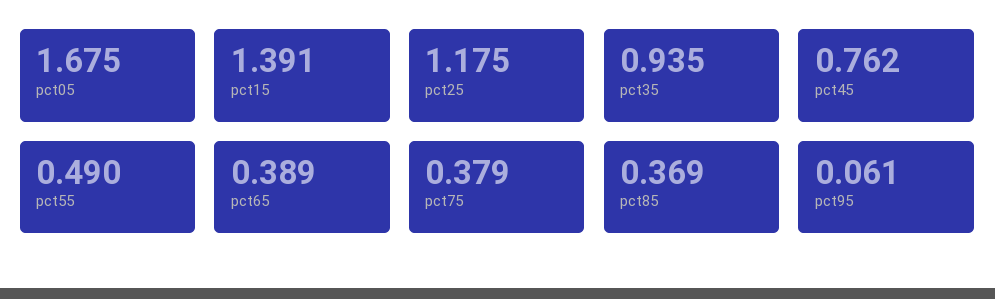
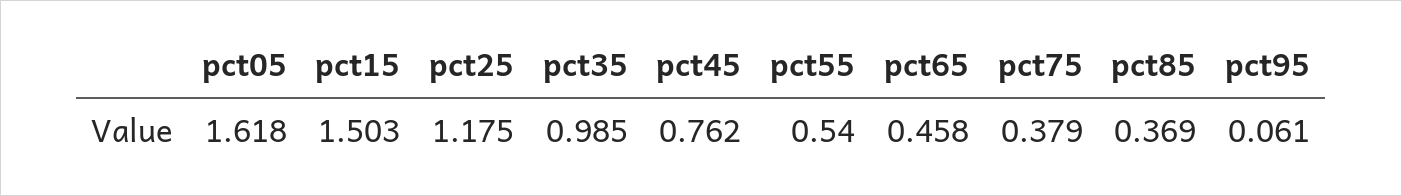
  {
-   "pct05": 1.675,
+   "pct05": 1.618,
-   "pct15": 1.391,
+   "pct15": 1.503,
    "pct25": 1.175,
-   "pct35": 0.935,
+   "pct35": 0.985,
    "pct45": 0.762,
-   "pct55": 0.49,
+   "pct55": 0.54,
-   "pct65": 0.389,
+   "pct65": 0.458,
    "pct75": 0.379,
    "pct85": 0.369,
    "pct95": 0.061
  }

